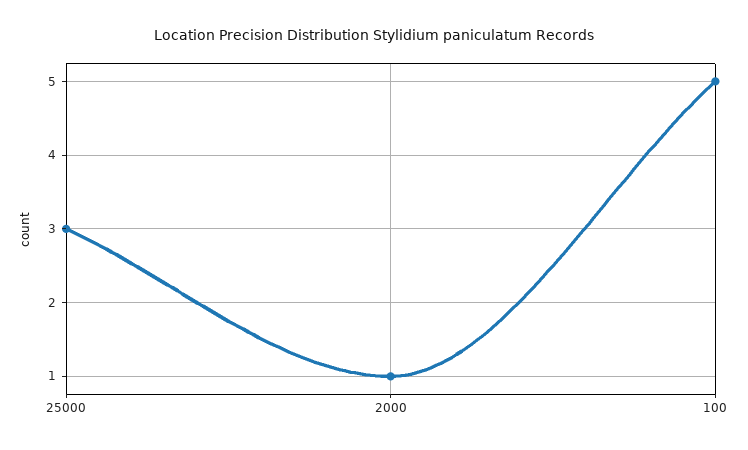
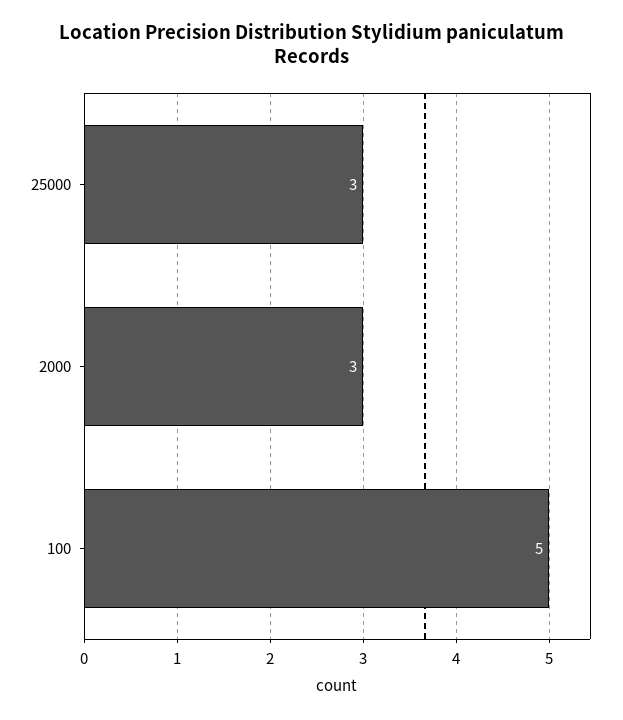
  {
    "25000": 3,
-   "2000": 1,
+   "2000": 3,
    "100": 5
  }

